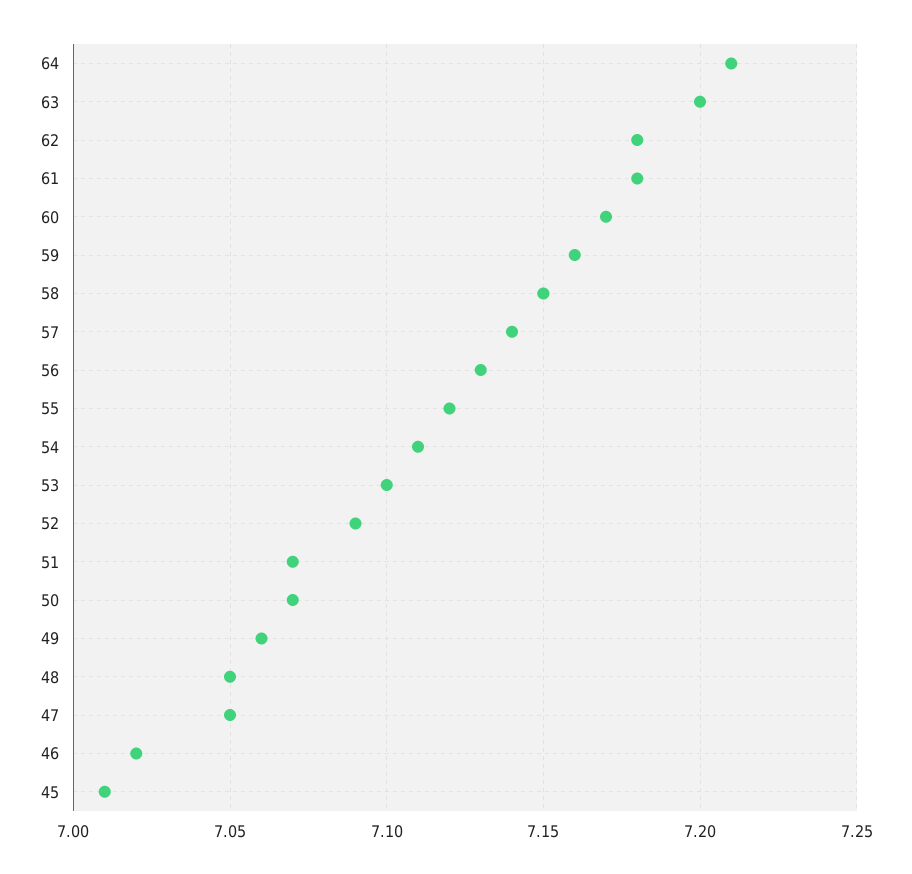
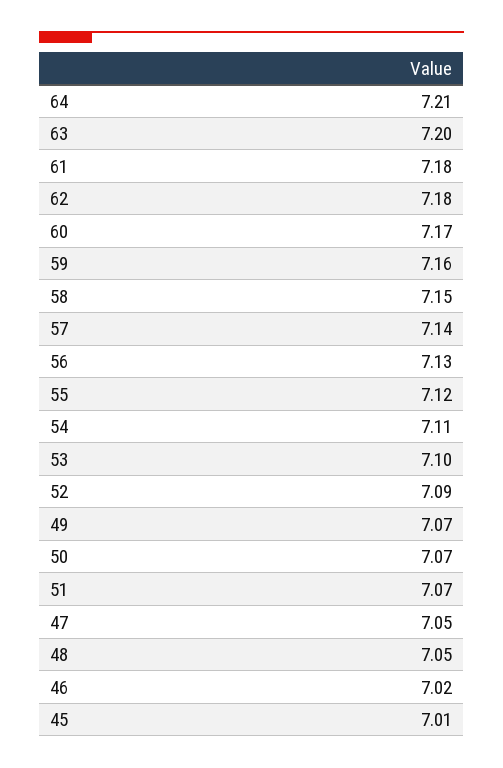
  {
    "64": 7.21,
    "63": 7.2,
    "62": 7.18,
    "61": 7.18,
    "60": 7.17,
    "59": 7.16,
    "58": 7.15,
    "57": 7.14,
    "56": 7.13,
    "55": 7.12,
    "54": 7.11,
    "53": 7.1,
    "52": 7.09,
    "51": 7.07,
    "50": 7.07,
-   "49": 7.06,
+   "49": 7.07,
    "48": 7.05,
    "47": 7.05,
    "46": 7.02,
    "45": 7.01
  }

